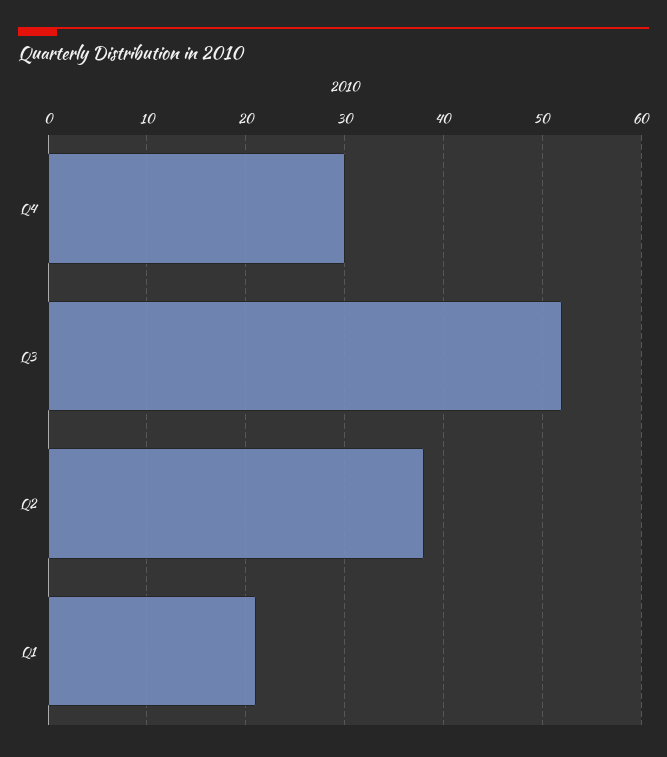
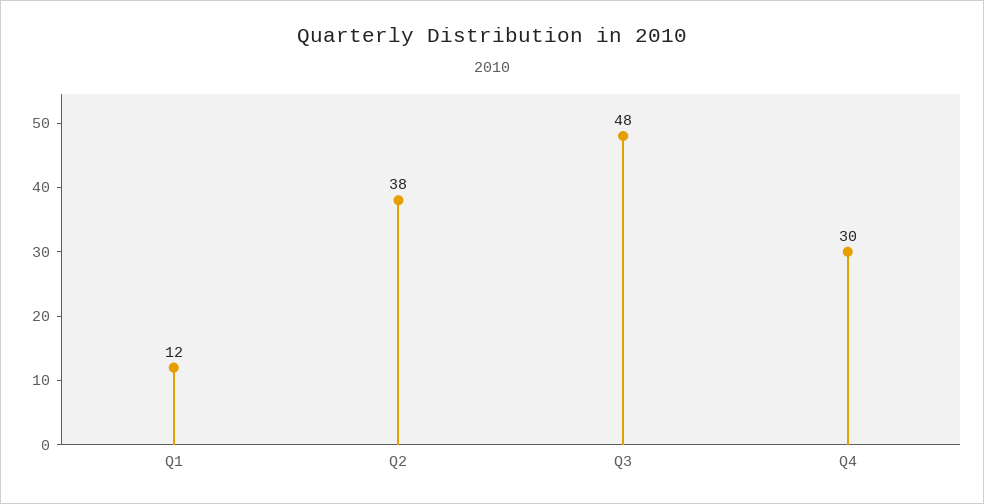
  {
    "Q4": 30,
-   "Q3": 52,
+   "Q3": 48,
    "Q2": 38,
-   "Q1": 21
+   "Q1": 12
  }

